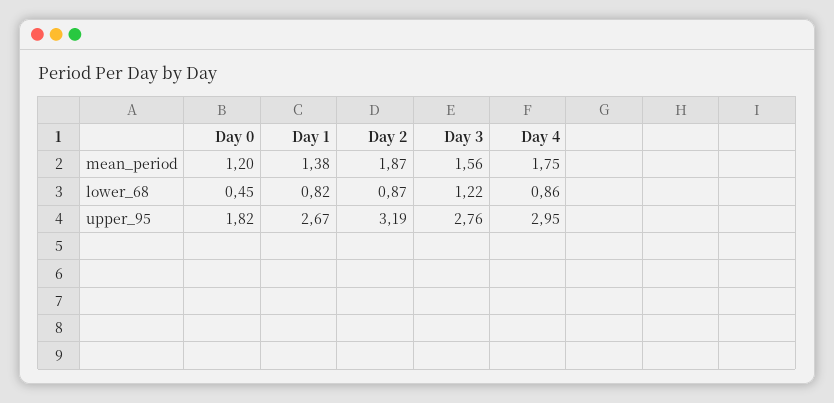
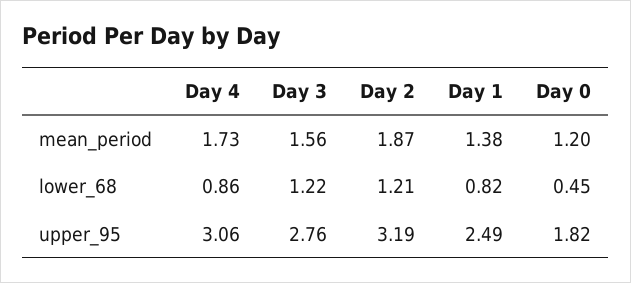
  {
    "Day 0": {
      "mean_period": 1.2,
      "lower_68": 0.45,
      "upper_95": 1.82
    },
    "Day 1": {
      "mean_period": 1.38,
      "lower_68": 0.82,
-     "upper_95": 2.67
+     "upper_95": 2.49
    },
    "Day 2": {
      "mean_period": 1.87,
-     "lower_68": 0.87,
+     "lower_68": 1.21,
      "upper_95": 3.19
    },
    "Day 3": {
      "mean_period": 1.56,
      "lower_68": 1.22,
      "upper_95": 2.76
    },
    "Day 4": {
-     "mean_period": 1.75,
+     "mean_period": 1.73,
      "lower_68": 0.86,
-     "upper_95": 2.95
+     "upper_95": 3.06
    }
  }

